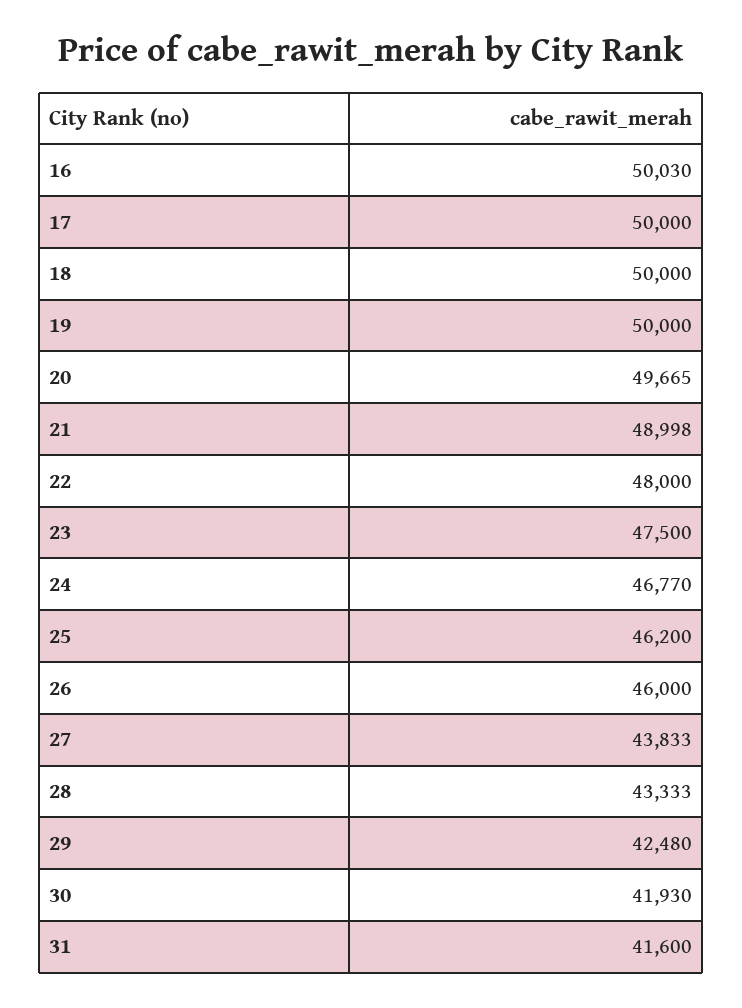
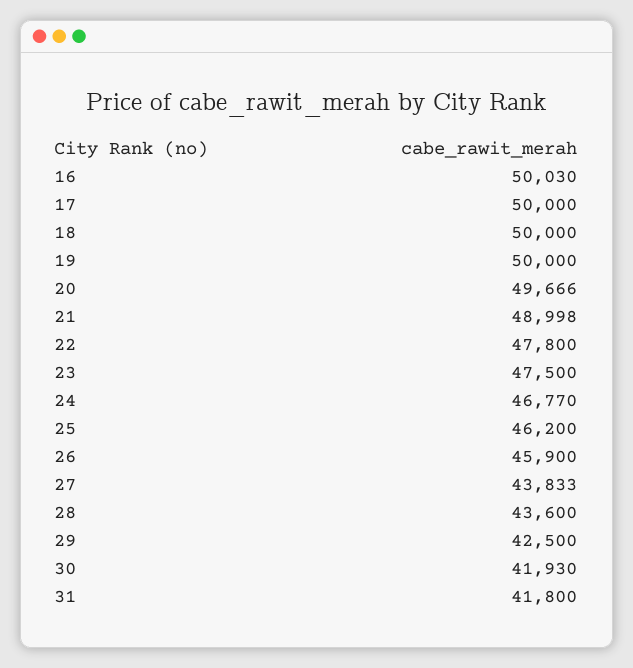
  {
    "16": 50030,
    "17": 50000,
    "18": 50000,
    "19": 50000,
-   "20": 49665,
+   "20": 49666,
    "21": 48998,
-   "22": 48000,
+   "22": 47800,
    "23": 47500,
    "24": 46770,
    "25": 46200,
-   "26": 46000,
+   "26": 45900,
    "27": 43833,
-   "28": 43333,
+   "28": 43600,
-   "29": 42480,
+   "29": 42500,
    "30": 41930,
-   "31": 41600
+   "31": 41800
  }

